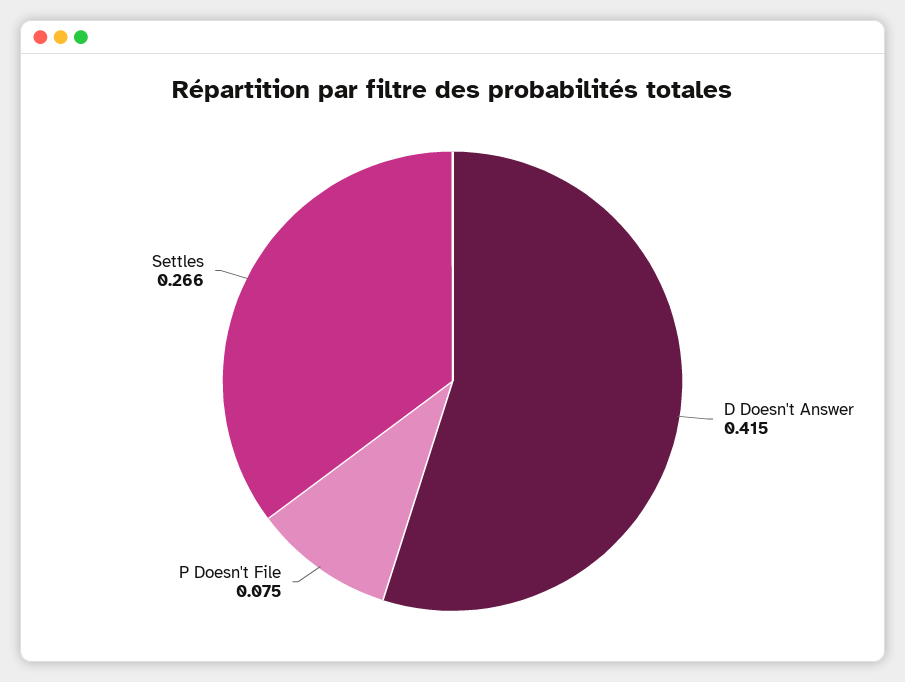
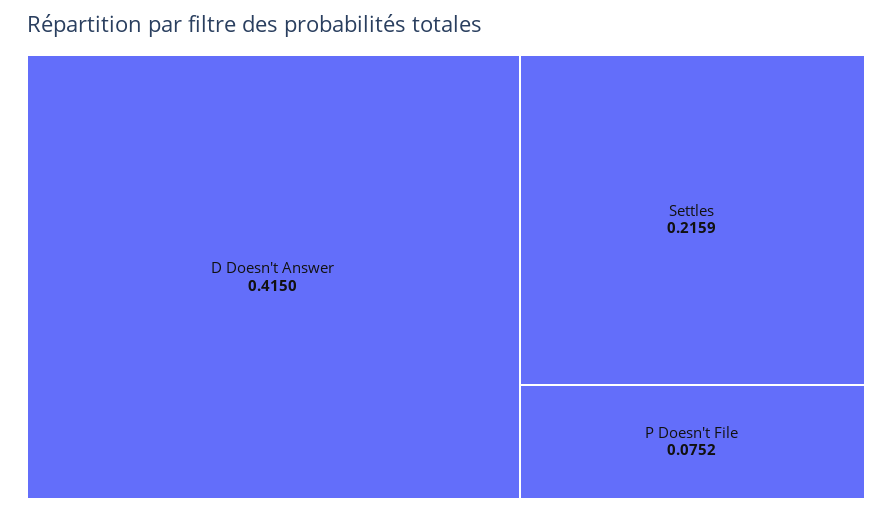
  {
    "D Doesn't Answer": 0.415,
    "P Doesn't File": 0.0752,
-   "Settles": 0.266
+   "Settles": 0.2159
  }

